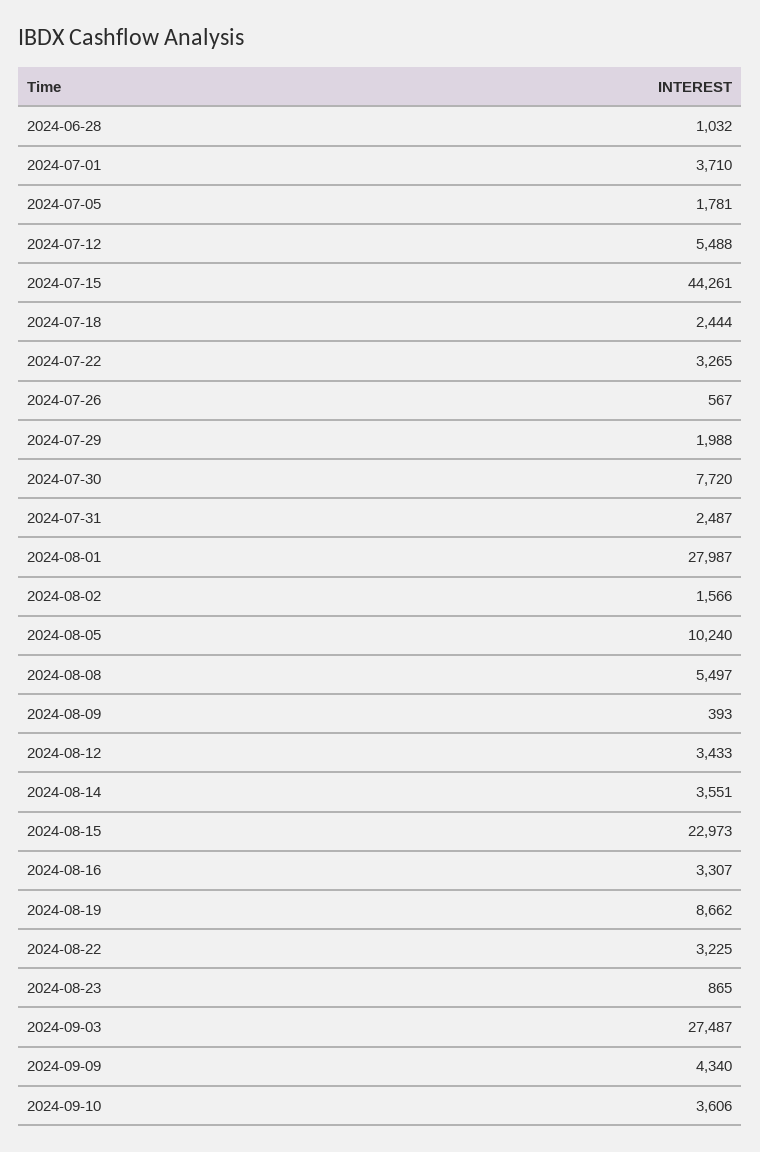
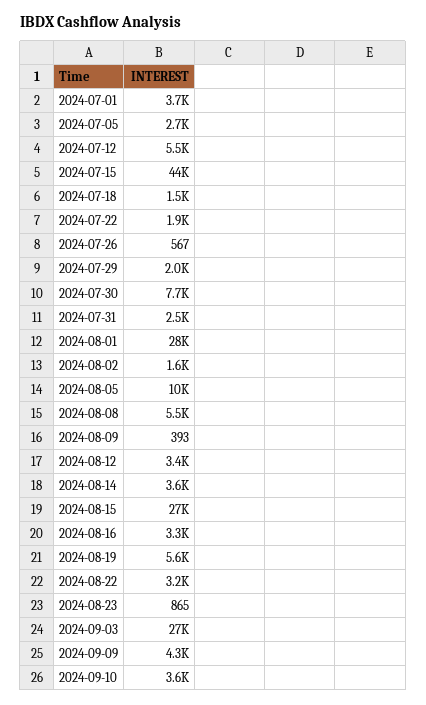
  {
-   "2024-06-28": 1032,
    "2024-07-01": 3710,
-   "2024-07-05": 1781,
+   "2024-07-05": 2700,
    "2024-07-12": 5488,
    "2024-07-15": 44261,
-   "2024-07-18": 2444,
+   "2024-07-18": 1500,
-   "2024-07-22": 3265,
+   "2024-07-22": 1900,
    "2024-07-26": 567,
    "2024-07-29": 1988,
    "2024-07-30": 7720,
    "2024-07-31": 2487,
    "2024-08-01": 27987,
    "2024-08-02": 1566,
    "2024-08-05": 10240,
    "2024-08-08": 5497,
    "2024-08-09": 393,
    "2024-08-12": 3433,
    "2024-08-14": 3551,
-   "2024-08-15": 22973,
+   "2024-08-15": 27000,
    "2024-08-16": 3307,
-   "2024-08-19": 8662,
+   "2024-08-19": 5600,
    "2024-08-22": 3225,
    "2024-08-23": 865,
    "2024-09-03": 27487,
    "2024-09-09": 4340,
    "2024-09-10": 3606
  }

